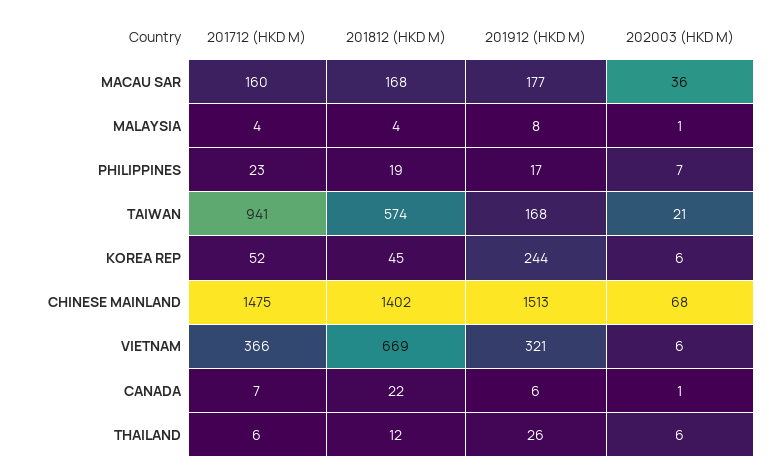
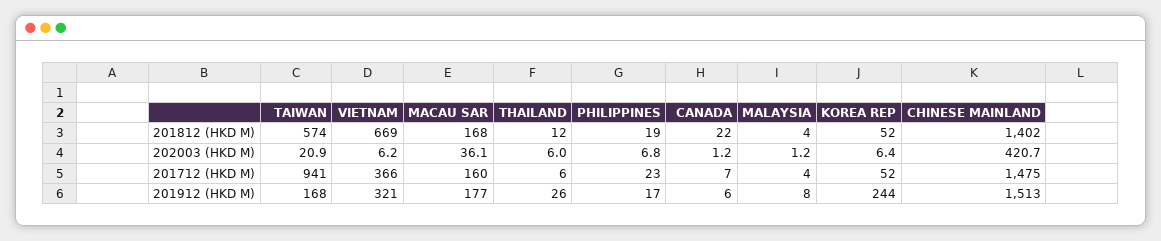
  {
    "201712 (HKD M)": {
      "MACAU SAR": 160,
      "MALAYSIA": 4,
      "PHILIPPINES": 23,
      "TAIWAN": 941,
      "KOREA REP": 52,
      "CHINESE MAINLAND": 1475,
      "VIETNAM": 366,
      "CANADA": 7,
      "THAILAND": 6
    },
    "201812 (HKD M)": {
      "MACAU SAR": 168,
      "MALAYSIA": 4,
      "PHILIPPINES": 19,
      "TAIWAN": 574,
-     "KOREA REP": 45,
+     "KOREA REP": 52,
      "CHINESE MAINLAND": 1402,
      "VIETNAM": 669,
      "CANADA": 22,
      "THAILAND": 12
    },
    "201912 (HKD M)": {
      "MACAU SAR": 177,
      "MALAYSIA": 8,
      "PHILIPPINES": 17,
      "TAIWAN": 168,
      "KOREA REP": 244,
      "CHINESE MAINLAND": 1513,
      "VIETNAM": 321,
      "CANADA": 6,
      "THAILAND": 26
    },
    "202003 (HKD M)": {
      "MACAU SAR": 36.1,
      "MALAYSIA": 1.2,
      "PHILIPPINES": 6.8,
      "TAIWAN": 20.9,
      "KOREA REP": 6.4,
-     "CHINESE MAINLAND": 68,
+     "CHINESE MAINLAND": 420.7,
      "VIETNAM": 6.2,
      "CANADA": 1.2,
      "THAILAND": 6
    }
  }

